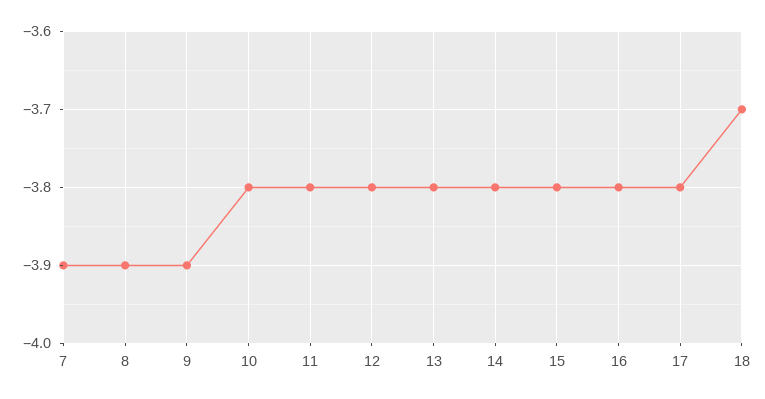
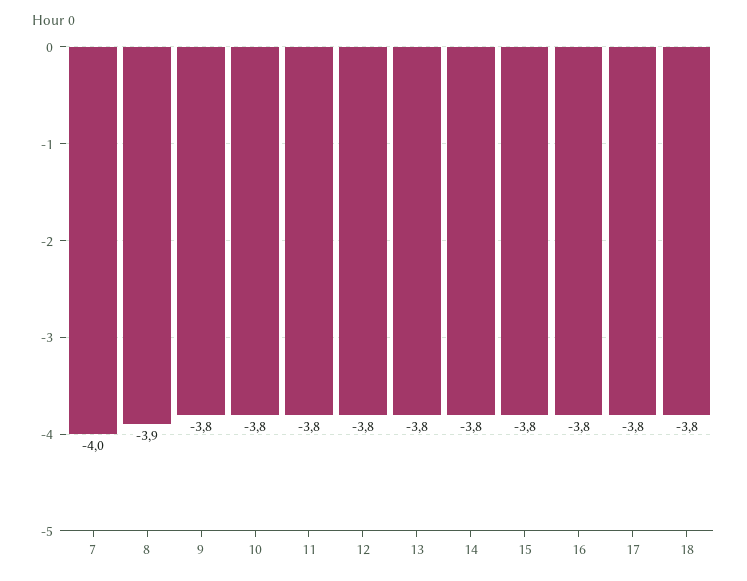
  {
-   "7": -3.9,
+   "7": -4,
    "8": -3.9,
-   "9": -3.9,
+   "9": -3.8,
    "10": -3.8,
    "11": -3.8,
    "12": -3.8,
    "13": -3.8,
    "14": -3.8,
    "15": -3.8,
    "16": -3.8,
    "17": -3.8,
-   "18": -3.7
+   "18": -3.8
  }

